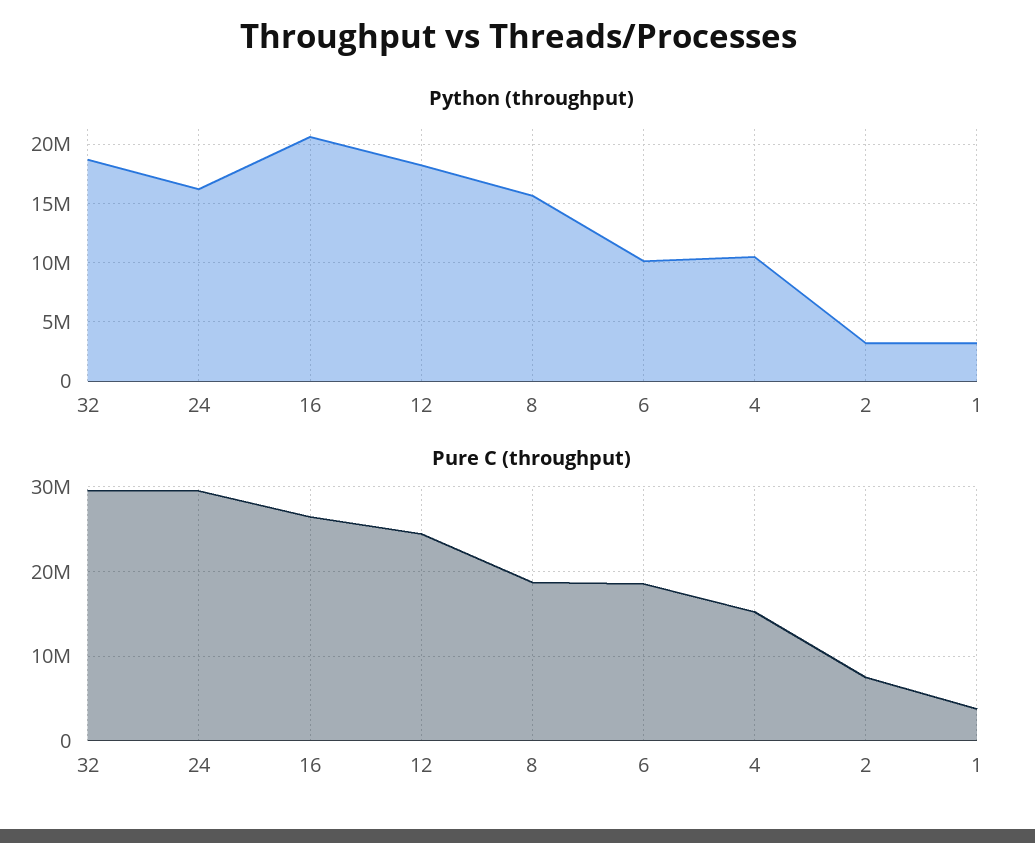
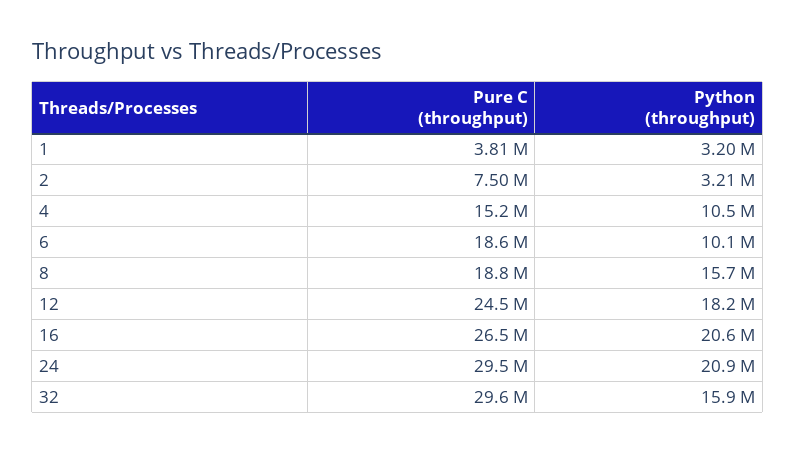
  {
    "Python (throughput)": {
-     "32": 19000000,
+     "32": 15900000,
-     "24": 16000000,
+     "24": 20900000,
      "16": 20600000,
      "12": 18200000,
      "8": 15700000,
      "6": 10100000,
      "4": 10500000,
      "2": 3210000,
      "1": 3200000
    },
    "Pure C (throughput)": {
      "32": 29600000,
      "24": 29500000,
      "16": 26500000,
      "12": 24500000,
      "8": 18800000,
      "6": 18600000,
      "4": 15200000,
      "2": 7500000,
      "1": 3810000
    }
  }

